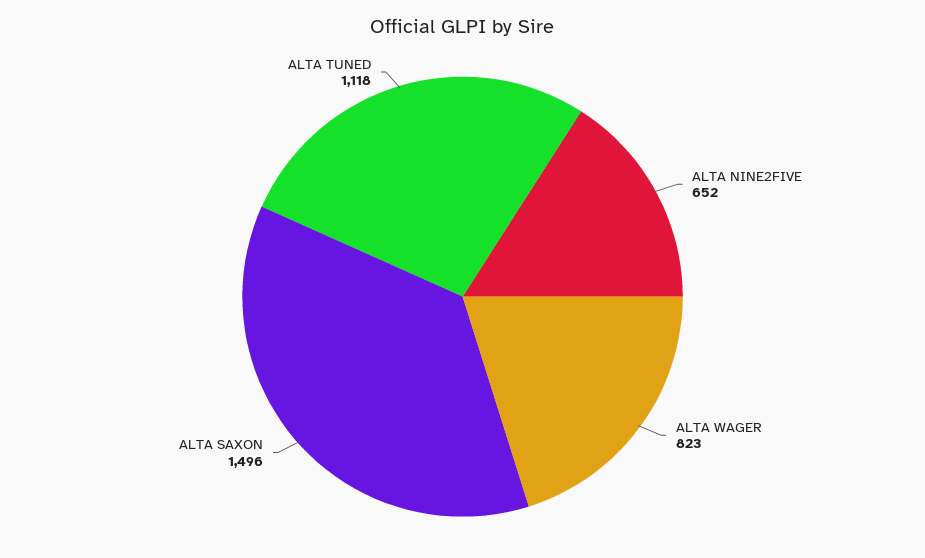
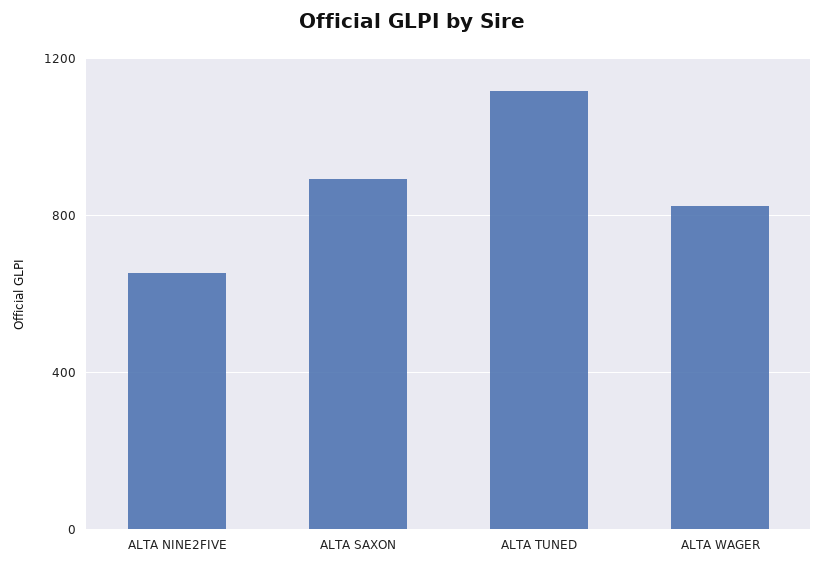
  {
    "ALTA NINE2FIVE": 652,
    "ALTA WAGER": 823,
-   "ALTA SAXON": 1496,
+   "ALTA SAXON": 900,
    "ALTA TUNED": 1118
  }

